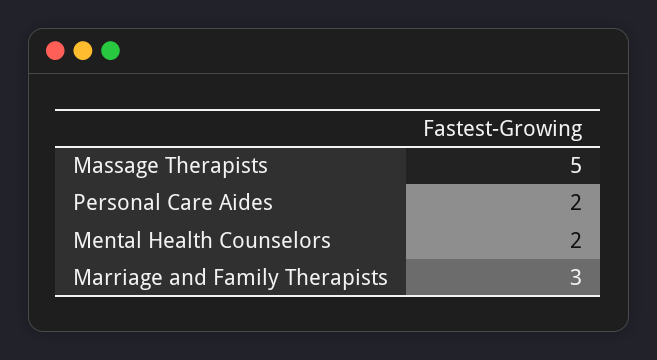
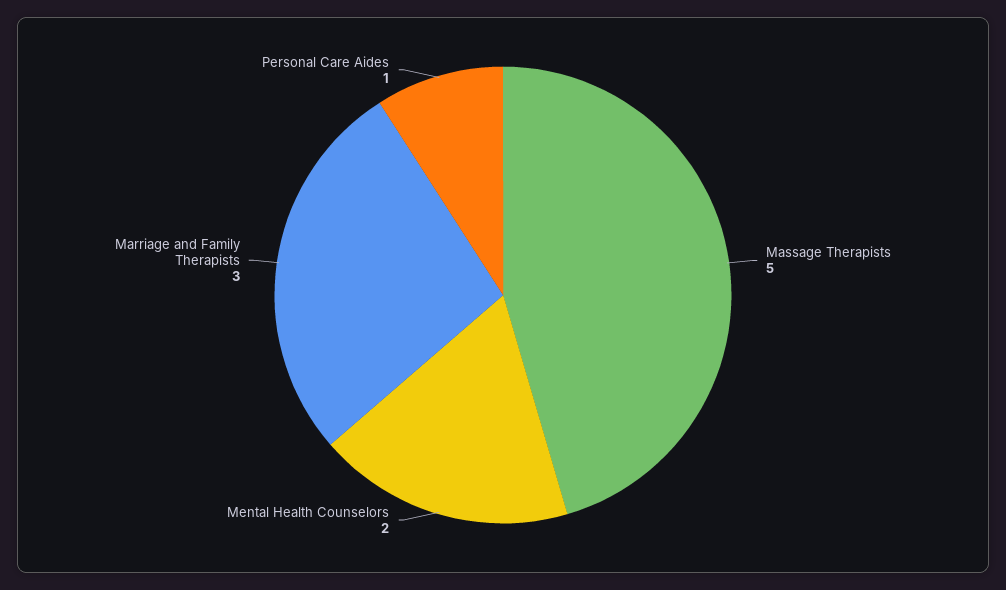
  {
    "Massage Therapists": 5,
-   "Personal Care Aides": 2,
+   "Personal Care Aides": 1,
    "Mental Health Counselors": 2,
    "Marriage and Family Therapists": 3
  }

